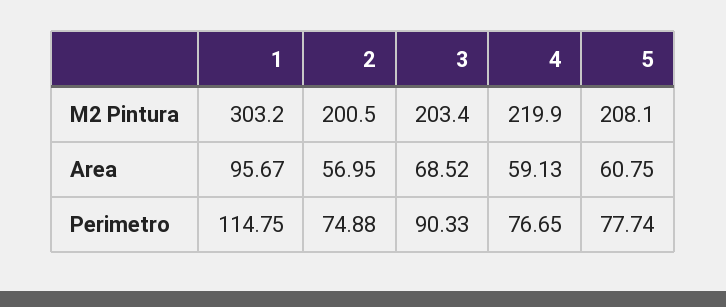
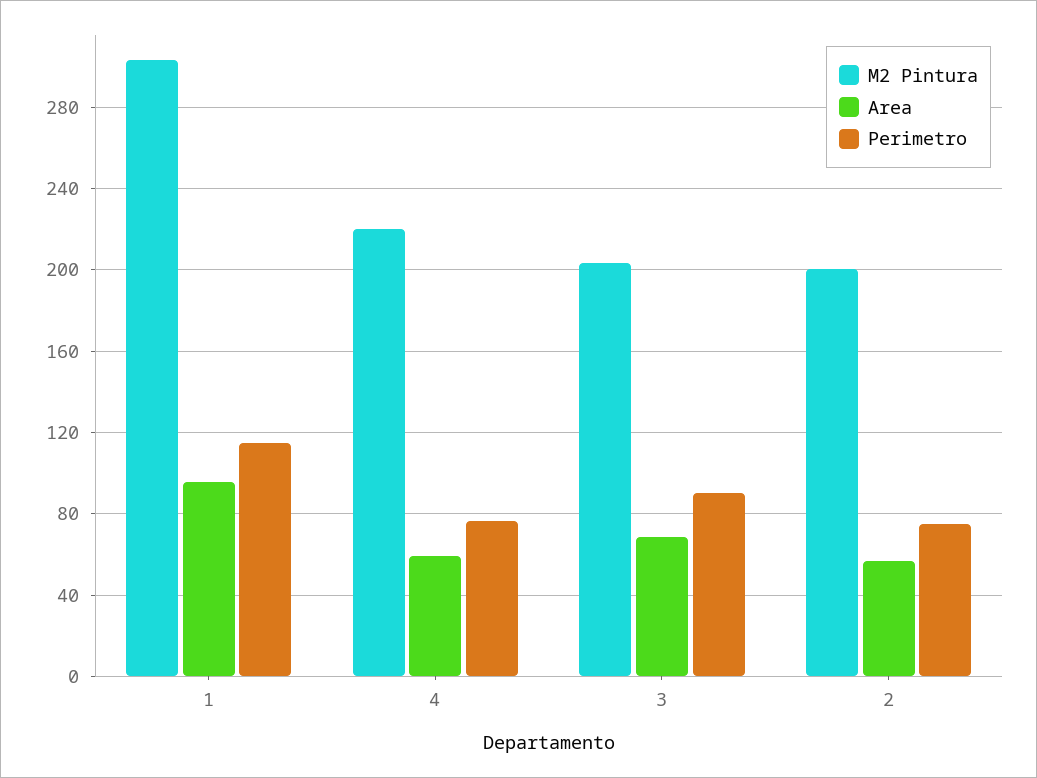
  {
    "M2 Pintura": {
      "1": 303.2,
      "2": 200.5,
      "3": 203.4,
-     "4": 219.9,
+     "4": 219.9
-     "5": 208.1
    },
    "Area": {
      "1": 95.67,
      "2": 56.95,
      "3": 68.52,
-     "4": 59.13,
+     "4": 59.13
-     "5": 60.75
    },
    "Perimetro": {
      "1": 114.75,
      "2": 74.88,
      "3": 90.33,
-     "4": 76.65,
+     "4": 76.65
-     "5": 77.74
    }
  }

